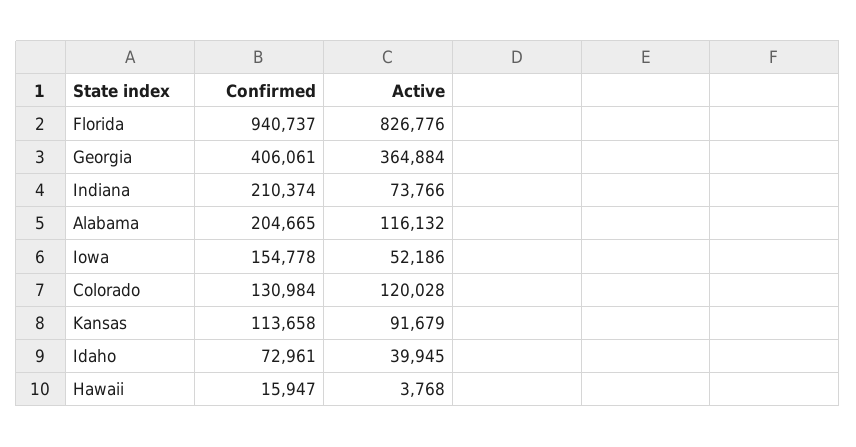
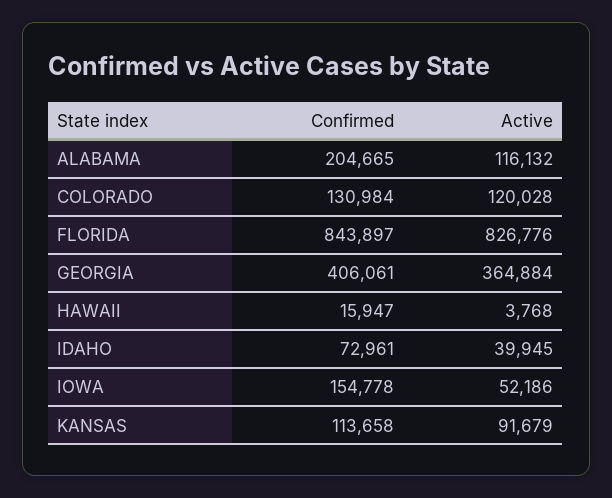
  {
    "Confirmed": {
-     "Florida": 940737,
+     "Florida": 843897,
      "Georgia": 406061,
-     "Indiana": 210374,
      "Alabama": 204665,
      "Iowa": 154778,
      "Colorado": 130984,
      "Kansas": 113658,
      "Idaho": 72961,
      "Hawaii": 15947
    },
    "Active": {
      "Florida": 826776,
      "Georgia": 364884,
-     "Indiana": 73766,
      "Alabama": 116132,
      "Iowa": 52186,
      "Colorado": 120028,
      "Kansas": 91679,
      "Idaho": 39945,
      "Hawaii": 3768
    }
  }

